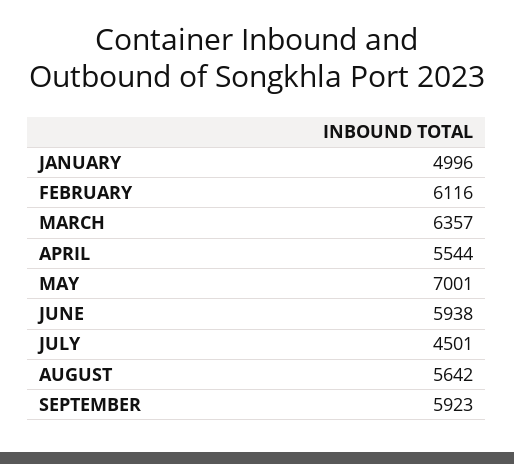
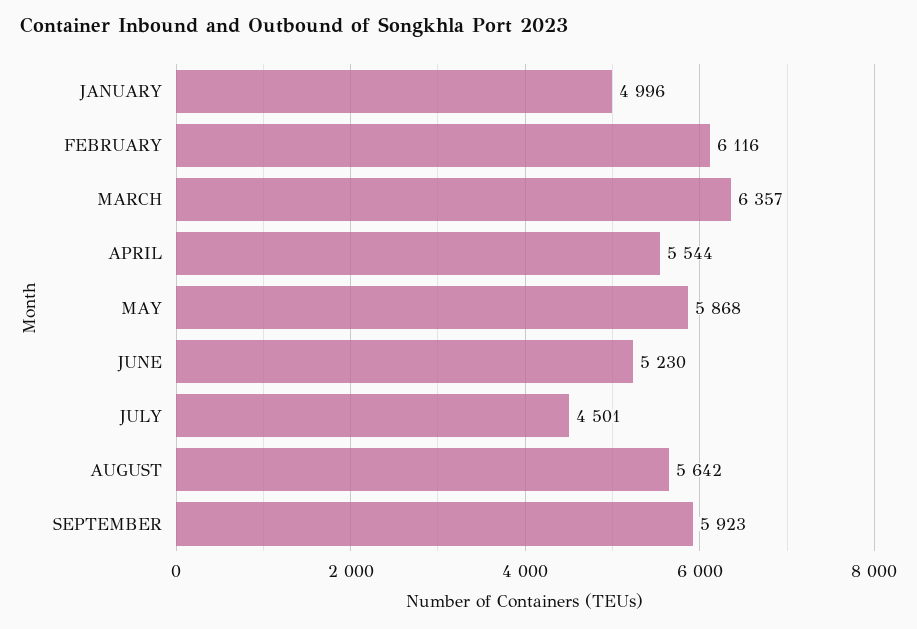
  {
    "JANUARY": 4996,
    "FEBRUARY": 6116,
    "MARCH": 6357,
    "APRIL": 5544,
-   "MAY": 7001,
+   "MAY": 5868,
-   "JUNE": 5938,
+   "JUNE": 5230,
    "JULY": 4501,
    "AUGUST": 5642,
    "SEPTEMBER": 5923
  }

